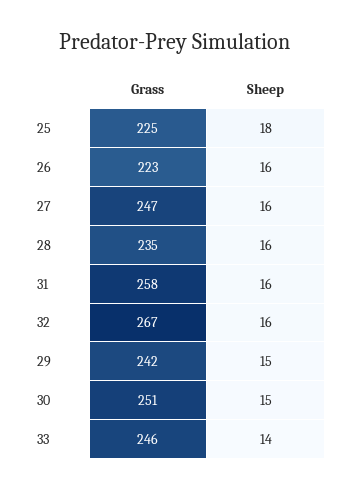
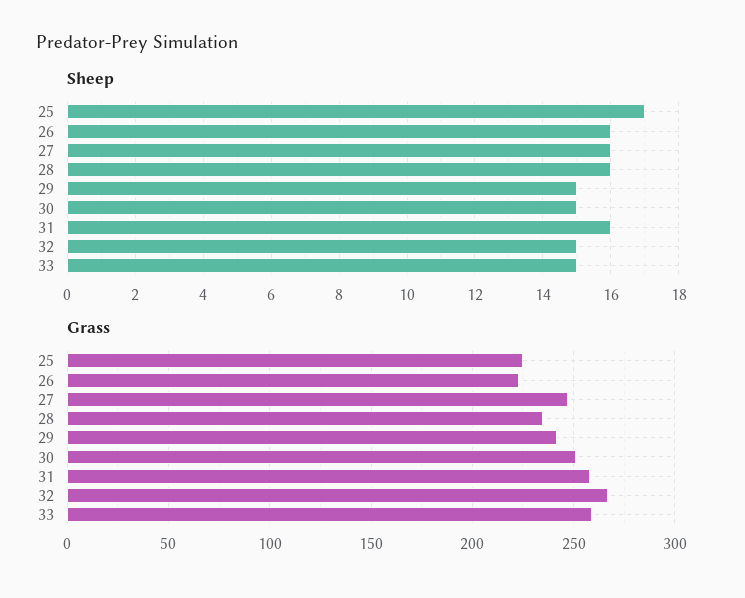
  {
    "Grass": {
      "25": 225,
      "26": 223,
      "27": 247,
      "28": 235,
      "31": 258,
      "32": 267,
      "29": 242,
      "30": 251,
-     "33": 246
+     "33": 260
    },
    "Sheep": {
-     "25": 18,
+     "25": 17,
      "26": 16,
      "27": 16,
      "28": 16,
      "31": 16,
-     "32": 16,
+     "32": 15,
      "29": 15,
      "30": 15,
-     "33": 14
+     "33": 15
    }
  }

